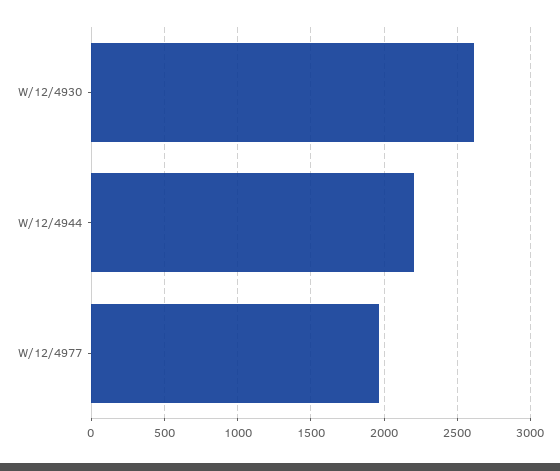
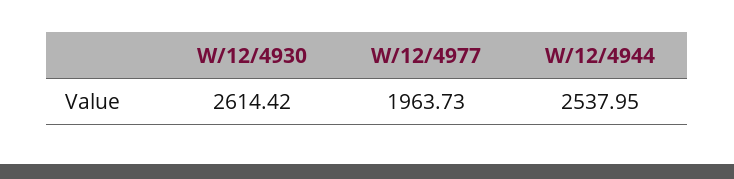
  {
    "W/12/4930": 2614.42,
-   "W/12/4944": 2200,
+   "W/12/4944": 2537.95,
    "W/12/4977": 1963.73
  }

